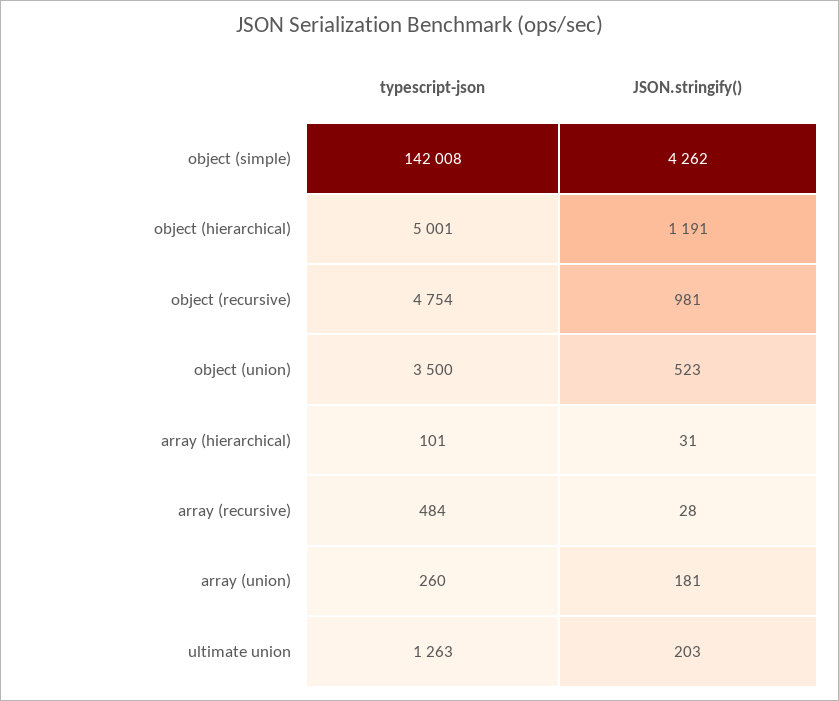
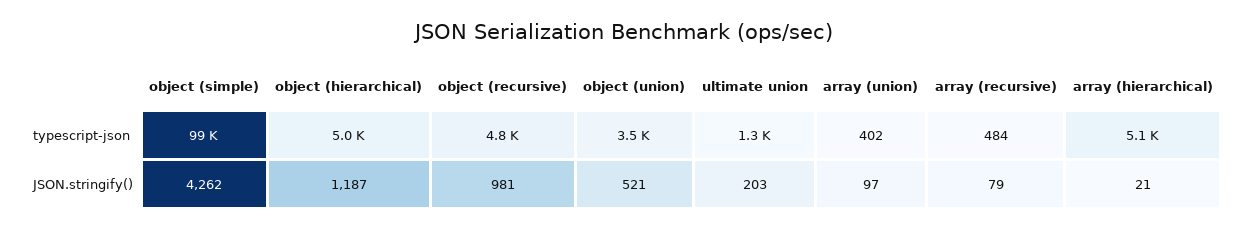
  {
    "typescript-json": {
-     "object (simple)": 142008,
+     "object (simple)": 99000,
      "object (hierarchical)": 5001,
      "object (recursive)": 4754,
      "object (union)": 3500,
-     "array (hierarchical)": 101,
+     "array (hierarchical)": 5100,
      "array (recursive)": 484,
-     "array (union)": 260,
+     "array (union)": 402,
      "ultimate union": 1263
    },
    "JSON.stringify()": {
      "object (simple)": 4262,
-     "object (hierarchical)": 1191,
+     "object (hierarchical)": 1187,
      "object (recursive)": 981,
-     "object (union)": 523,
+     "object (union)": 521,
-     "array (hierarchical)": 31,
+     "array (hierarchical)": 21,
-     "array (recursive)": 28,
+     "array (recursive)": 79,
-     "array (union)": 181,
+     "array (union)": 97,
      "ultimate union": 203
    }
  }

